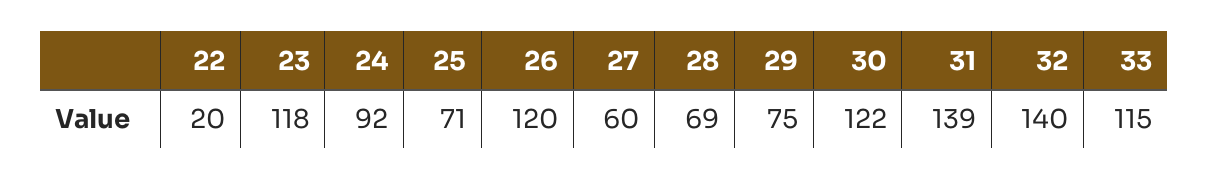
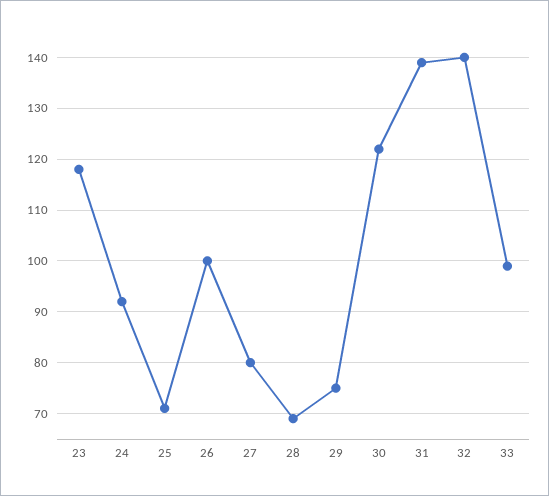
  {
-   "22": 20,
    "23": 118,
    "24": 92,
    "25": 71,
-   "26": 120,
+   "26": 100,
-   "27": 60,
+   "27": 80,
    "28": 69,
    "29": 75,
    "30": 122,
    "31": 139,
    "32": 140,
-   "33": 115
+   "33": 100
  }

